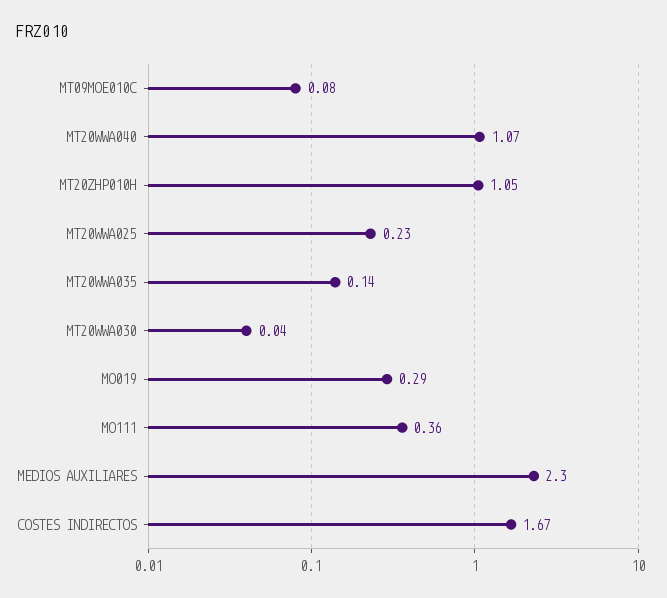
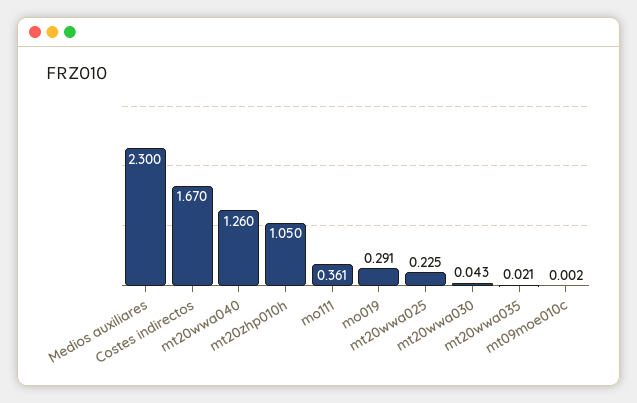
  {
-   "MT09MOE010C": 0.08,
+   "MT09MOE010C": 0.002,
-   "MT20WWA040": 1.07,
+   "MT20WWA040": 1.26,
    "MT20ZHP010H": 1.05,
    "MT20WWA025": 0.225,
-   "MT20WWA035": 0.14,
+   "MT20WWA035": 0.021,
    "MT20WWA030": 0.043,
    "MO019": 0.291,
    "MO111": 0.361,
    "MEDIOS AUXILIARES": 2.3,
    "COSTES INDIRECTOS": 1.67
  }

